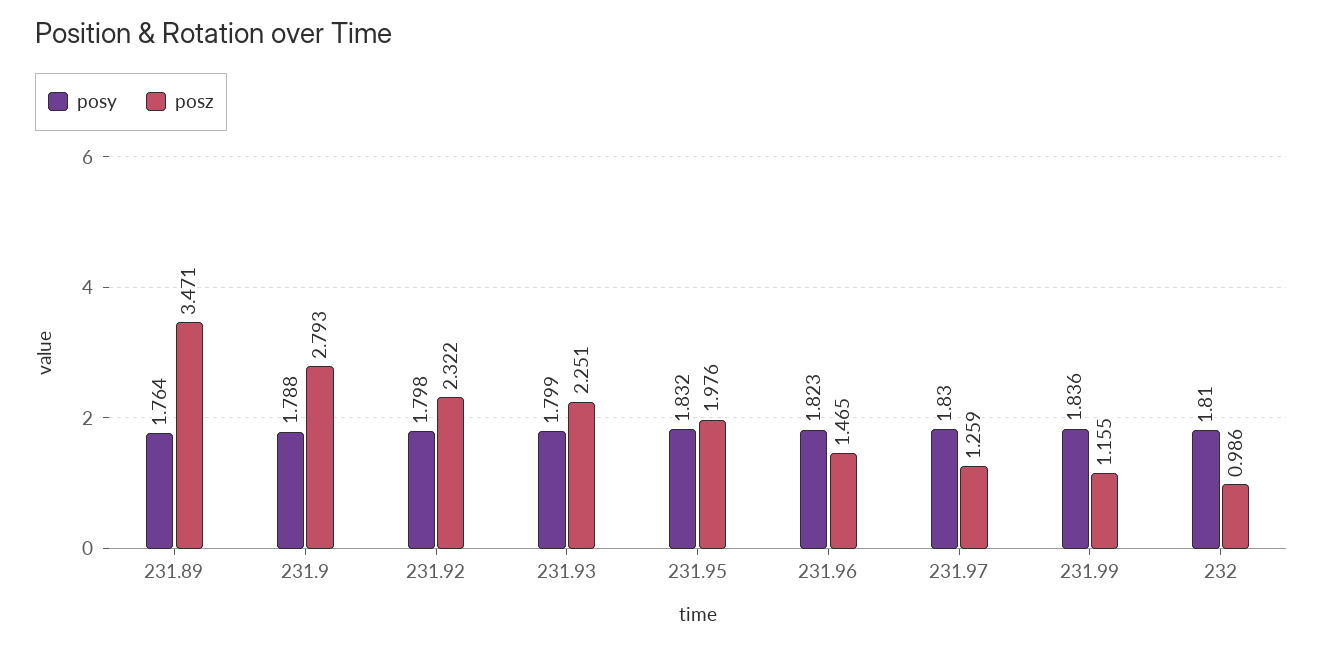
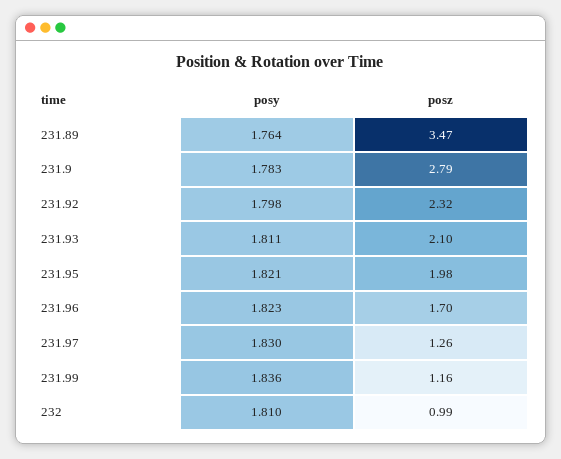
  {
    "posy": {
      "231.89": 1.764,
-     "231.9": 1.788,
+     "231.9": 1.783,
      "231.92": 1.798,
-     "231.93": 1.799,
+     "231.93": 1.811,
-     "231.95": 1.832,
+     "231.95": 1.821,
      "231.96": 1.823,
      "231.97": 1.83,
      "231.99": 1.836,
      "232": 1.81
    },
    "posz": {
      "231.89": 3.471,
      "231.9": 2.793,
      "231.92": 2.322,
-     "231.93": 2.251,
+     "231.93": 2.1,
      "231.95": 1.976,
-     "231.96": 1.465,
+     "231.96": 1.7,
      "231.97": 1.259,
      "231.99": 1.155,
      "232": 0.986
    }
  }

